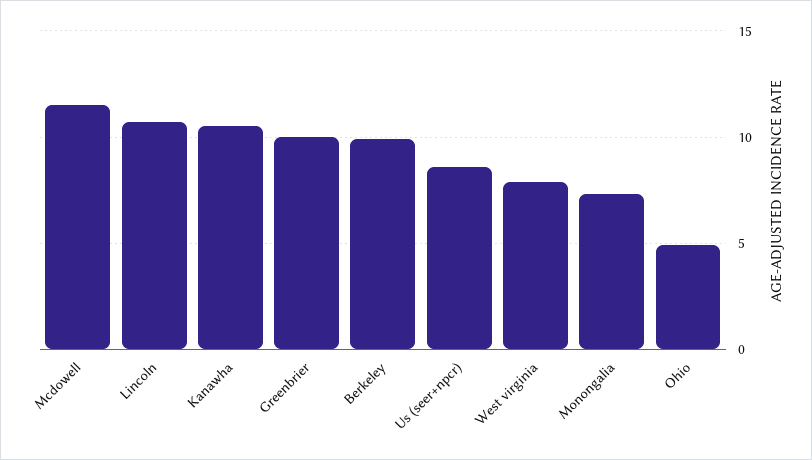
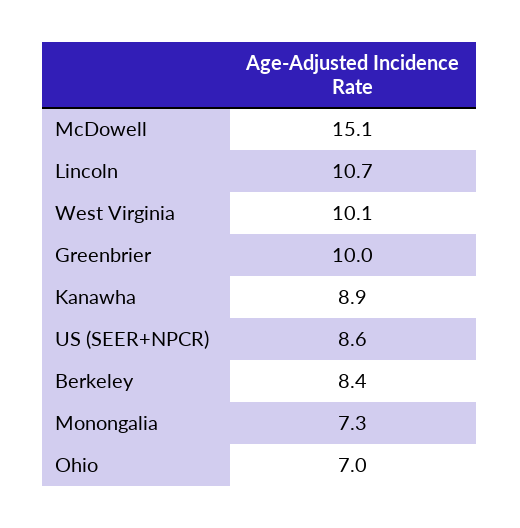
  {
-   "Mcdowell": 11.5,
+   "Mcdowell": 15.1,
    "Lincoln": 10.7,
-   "Kanawha": 10.5,
+   "Kanawha": 8.9,
    "Greenbrier": 10,
-   "Berkeley": 10,
+   "Berkeley": 8.4,
    "Us (seer+npcr)": 8.6,
-   "West virginia": 8,
+   "West virginia": 10.1,
    "Monongalia": 7.3,
-   "Ohio": 5
+   "Ohio": 7
  }

